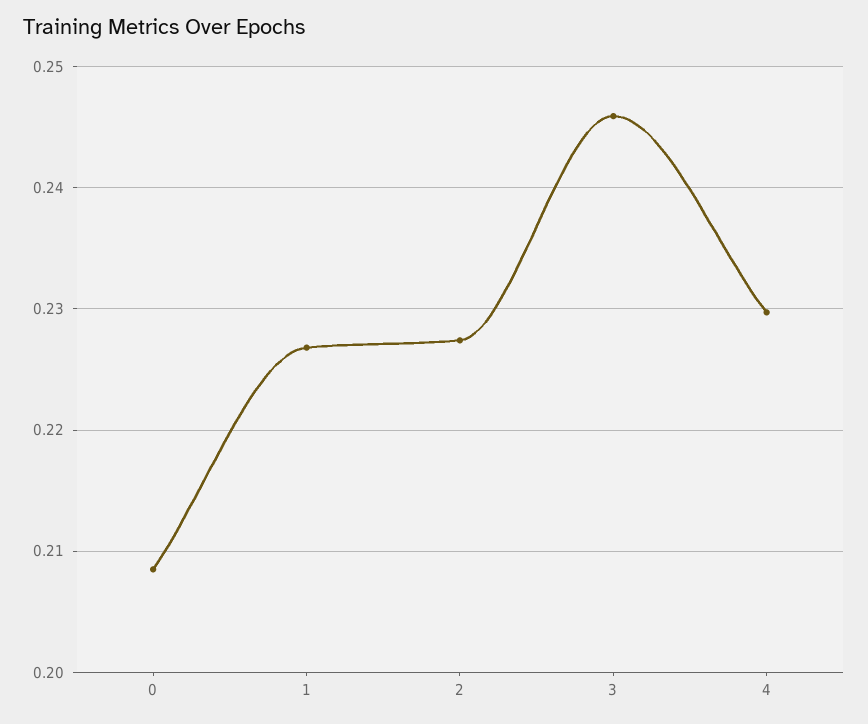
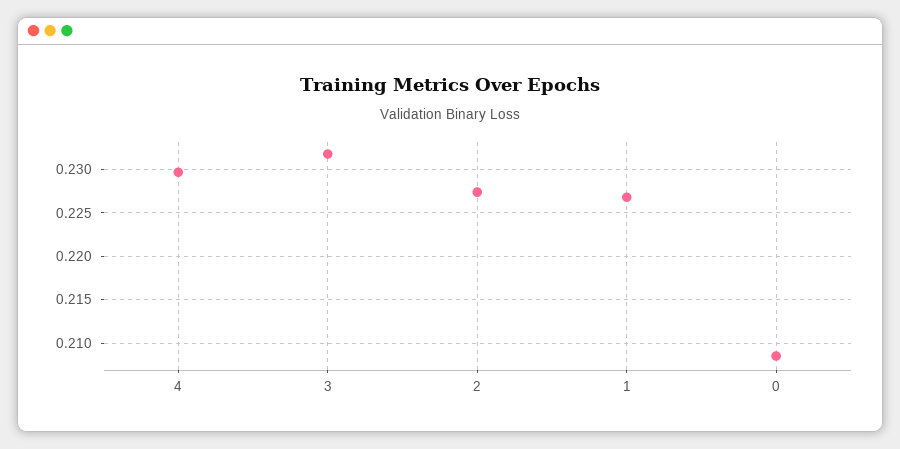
  {
    "0": 0.209,
    "1": 0.227,
    "2": 0.227,
-   "3": 0.246,
+   "3": 0.232,
    "4": 0.23
  }

